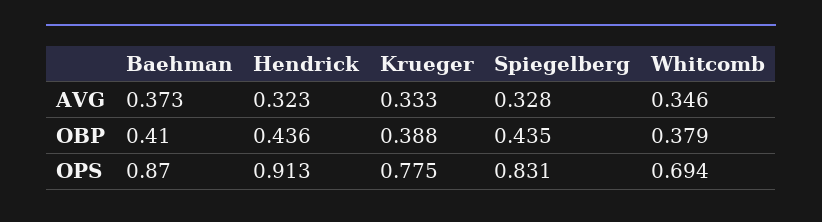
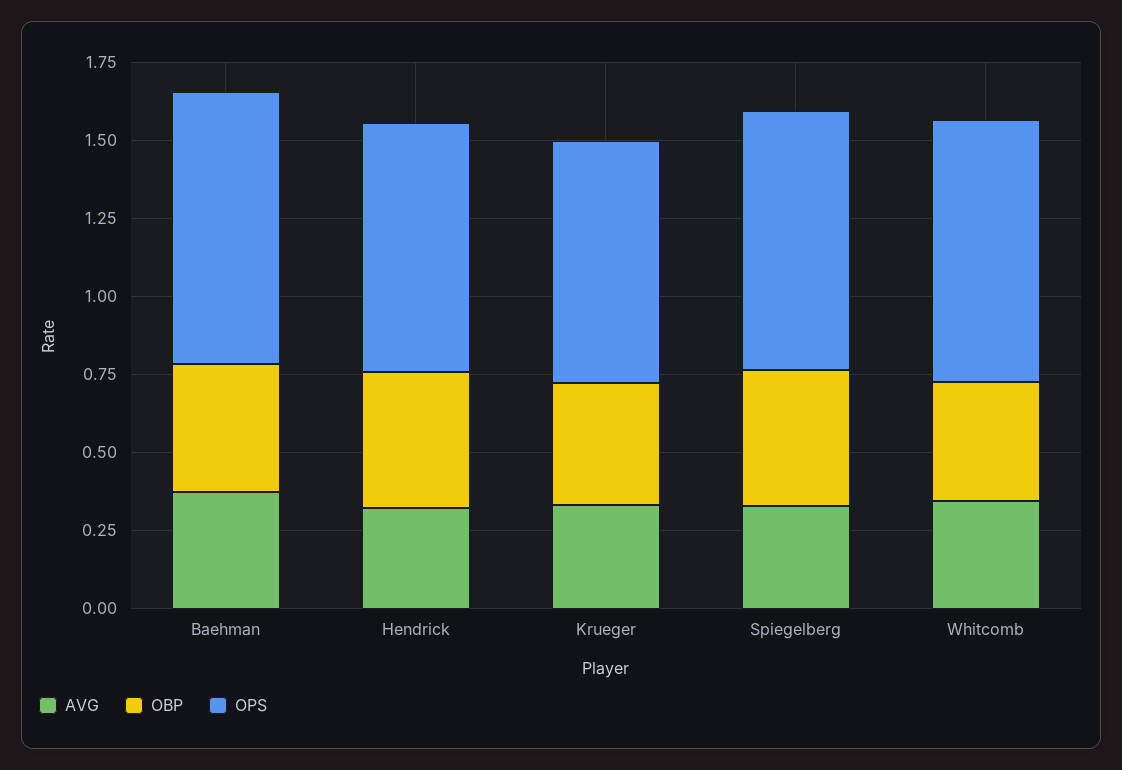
  {
    "AVG": {
      "Baehman": 0.373,
      "Hendrick": 0.323,
      "Krueger": 0.333,
      "Spiegelberg": 0.328,
      "Whitcomb": 0.346
    },
    "OBP": {
      "Baehman": 0.41,
      "Hendrick": 0.436,
      "Krueger": 0.388,
      "Spiegelberg": 0.435,
      "Whitcomb": 0.379
    },
    "OPS": {
      "Baehman": 0.87,
-     "Hendrick": 0.913,
+     "Hendrick": 0.8,
      "Krueger": 0.775,
      "Spiegelberg": 0.831,
-     "Whitcomb": 0.694
+     "Whitcomb": 0.85
    }
  }

